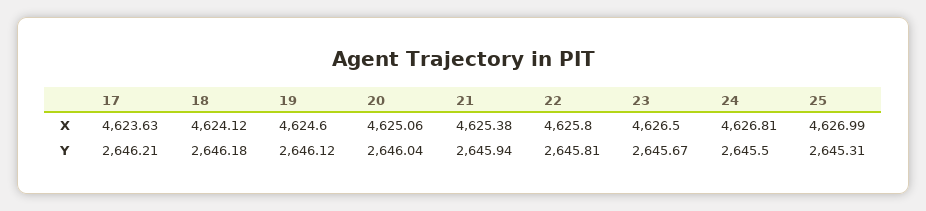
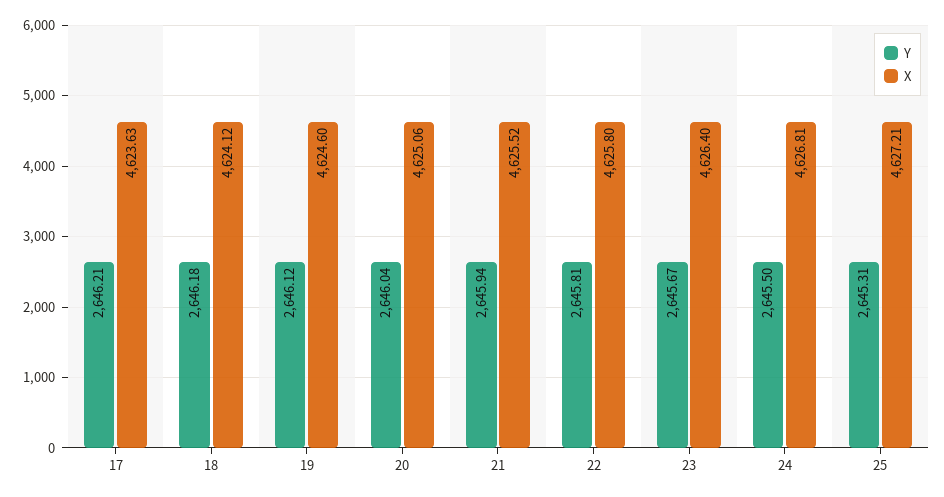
  {
    "X": {
      "17": 4623.63,
      "18": 4624.12,
      "19": 4624.6,
      "20": 4625.06,
-     "21": 4625.38,
+     "21": 4625.52,
      "22": 4625.8,
-     "23": 4626.5,
+     "23": 4626.4,
      "24": 4626.81,
-     "25": 4626.99
+     "25": 4627.21
    },
    "Y": {
      "17": 2646.21,
      "18": 2646.18,
      "19": 2646.12,
      "20": 2646.04,
      "21": 2645.94,
      "22": 2645.81,
      "23": 2645.67,
      "24": 2645.5,
      "25": 2645.31
    }
  }

